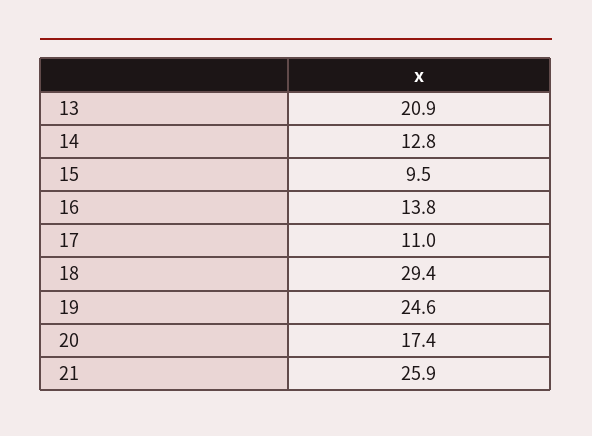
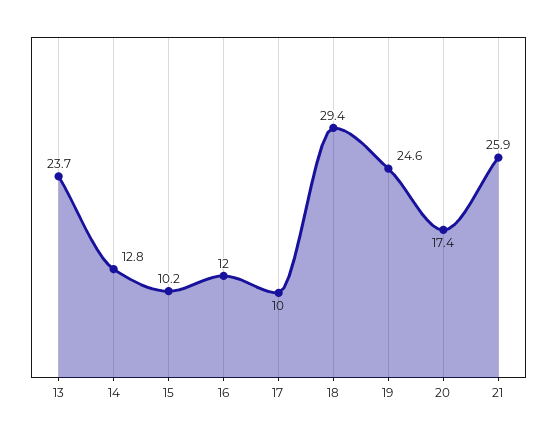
  {
-   "13": 20.9,
+   "13": 23.7,
    "14": 12.8,
-   "15": 9.5,
+   "15": 10.2,
-   "16": 13.8,
+   "16": 12,
-   "17": 11,
+   "17": 10,
    "18": 29.4,
    "19": 24.6,
    "20": 17.4,
    "21": 25.9
  }

